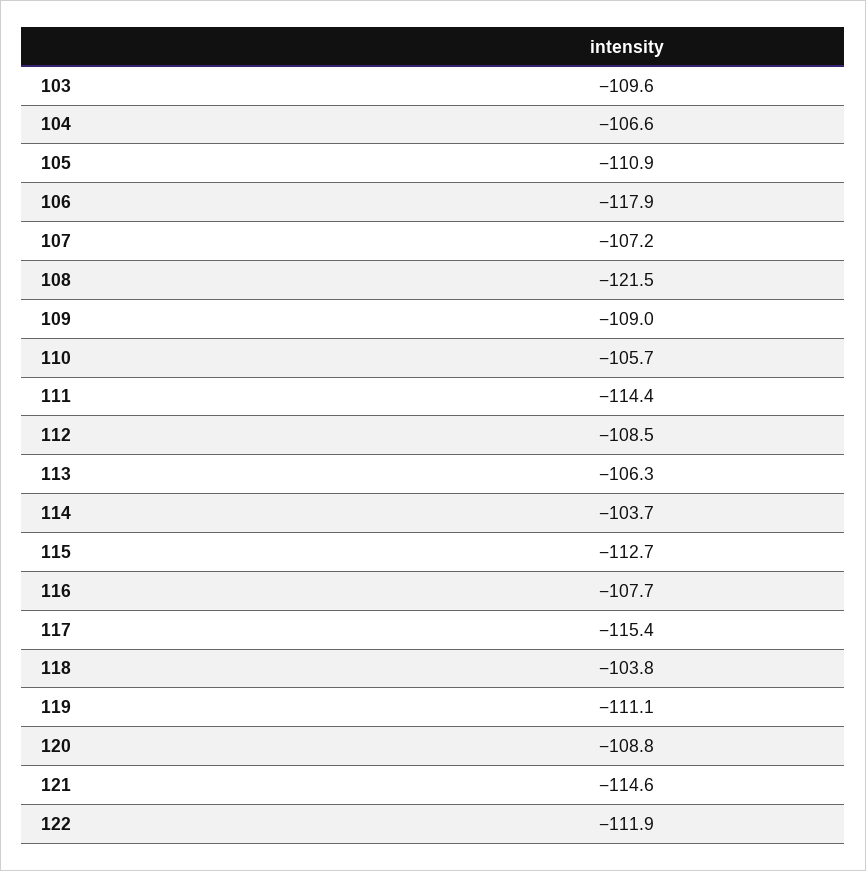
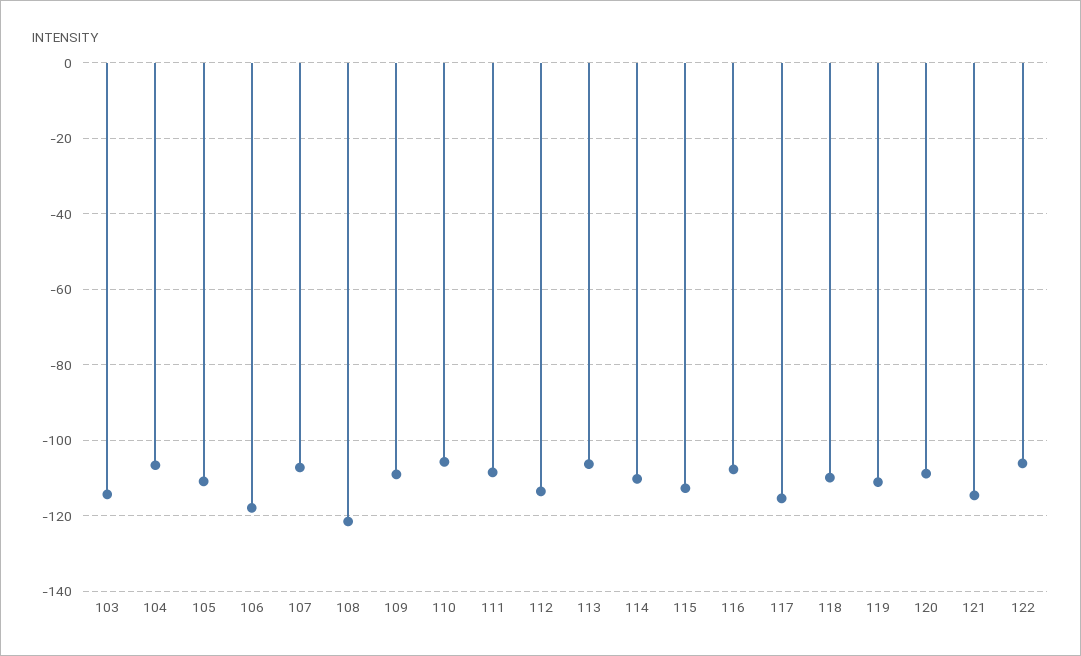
  {
-   "103": -109.6,
+   "103": -114,
    "104": -106.6,
    "105": -110.9,
    "106": -117.9,
    "107": -107.2,
    "108": -121.5,
    "109": -109,
    "110": -105.7,
-   "111": -114.4,
+   "111": -108,
-   "112": -108.5,
+   "112": -114,
    "113": -106.3,
-   "114": -103.7,
+   "114": -110,
    "115": -112.7,
    "116": -107.7,
    "117": -115.4,
-   "118": -103.8,
+   "118": -110,
    "119": -111.1,
    "120": -108.8,
    "121": -114.6,
-   "122": -111.9
+   "122": -106
  }

